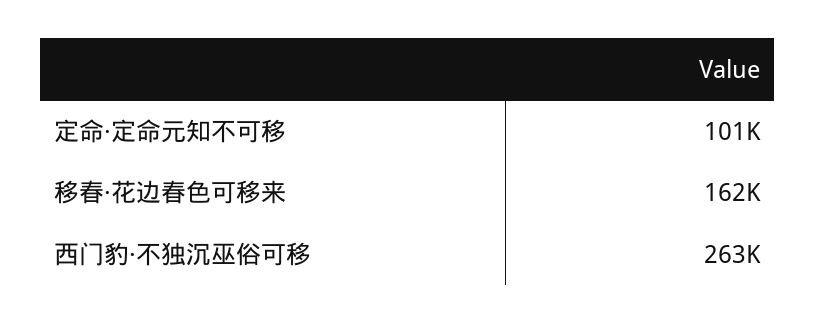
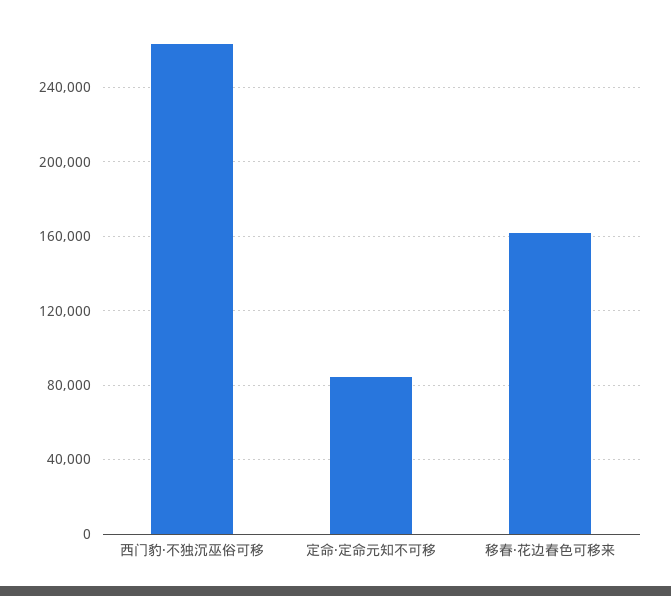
  {
-   "定命·定命元知不可移": 101000,
+   "定命·定命元知不可移": 85000,
    "移春·花边春色可移来": 162000,
    "西门豹·不独沉巫俗可移": 263000
  }

